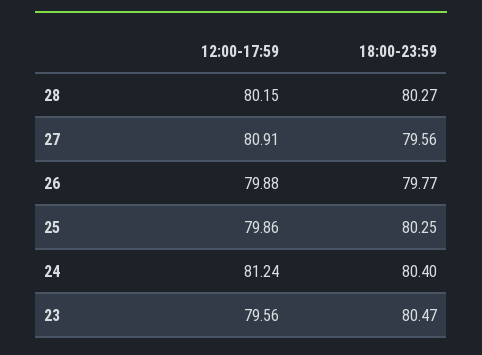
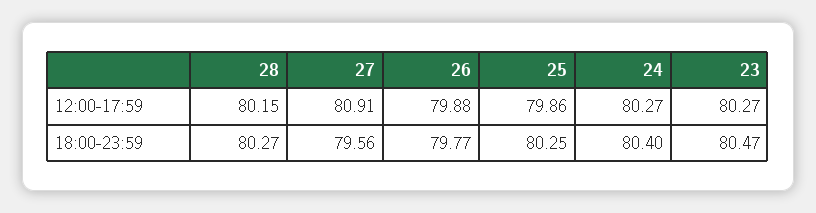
  {
    "12:00-17:59": {
      "28": 80.15,
      "27": 80.91,
      "26": 79.88,
      "25": 79.86,
-     "24": 81.24,
+     "24": 80.27,
-     "23": 79.56
+     "23": 80.27
    },
    "18:00-23:59": {
      "28": 80.27,
      "27": 79.56,
      "26": 79.77,
      "25": 80.25,
      "24": 80.4,
      "23": 80.47
    }
  }

